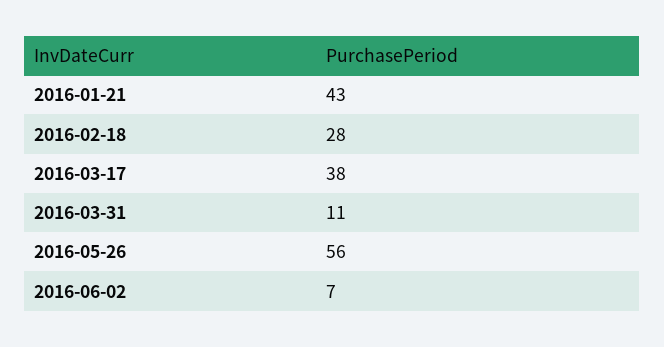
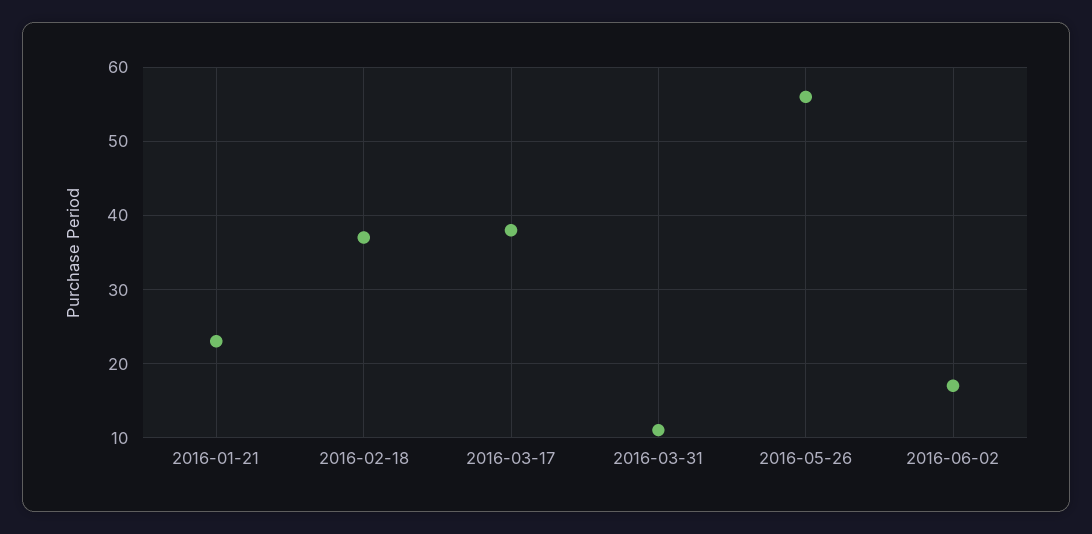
  {
-   "2016-01-21": 43,
+   "2016-01-21": 23,
-   "2016-02-18": 28,
+   "2016-02-18": 37,
    "2016-03-17": 38,
    "2016-03-31": 11,
    "2016-05-26": 56,
-   "2016-06-02": 7
+   "2016-06-02": 17
  }

